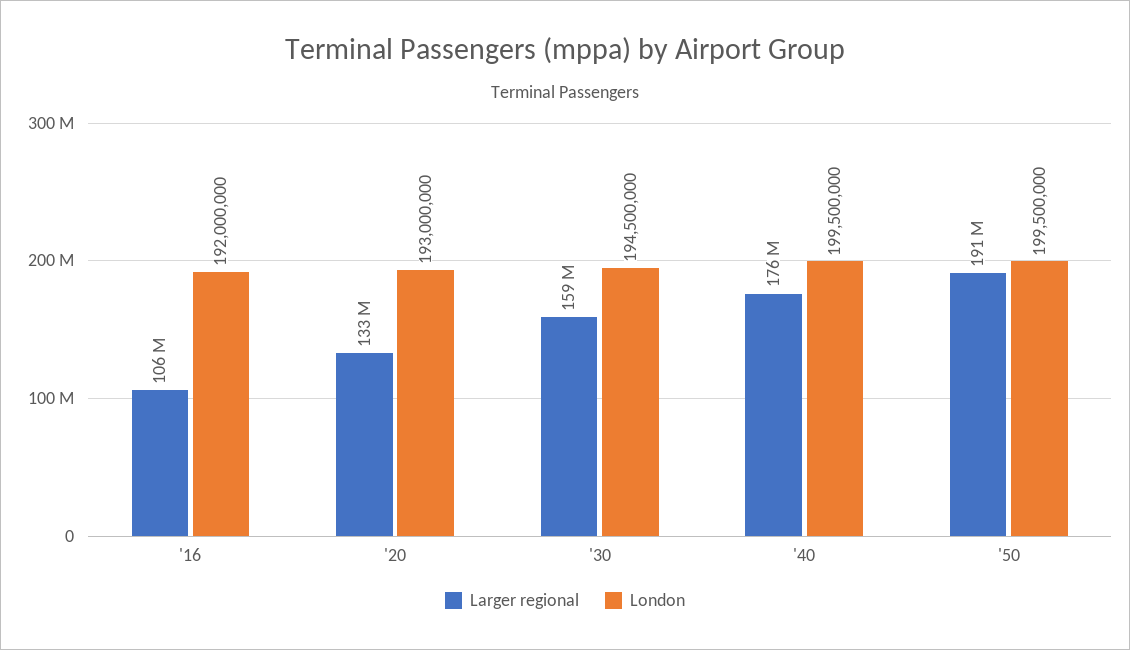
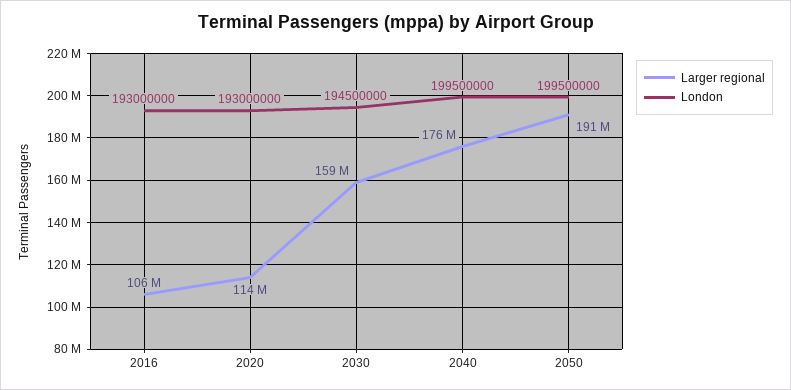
  {
    "Larger regional": {
      "'16": 106000000,
-     "'20": 133000000,
+     "'20": 114000000,
      "'30": 159000000,
      "'40": 176000000,
      "'50": 191000000
    },
    "London": {
-     "'16": 192000000,
+     "'16": 193000000,
      "'20": 193000000,
      "'30": 194500000,
      "'40": 199500000,
      "'50": 199500000
    }
  }

